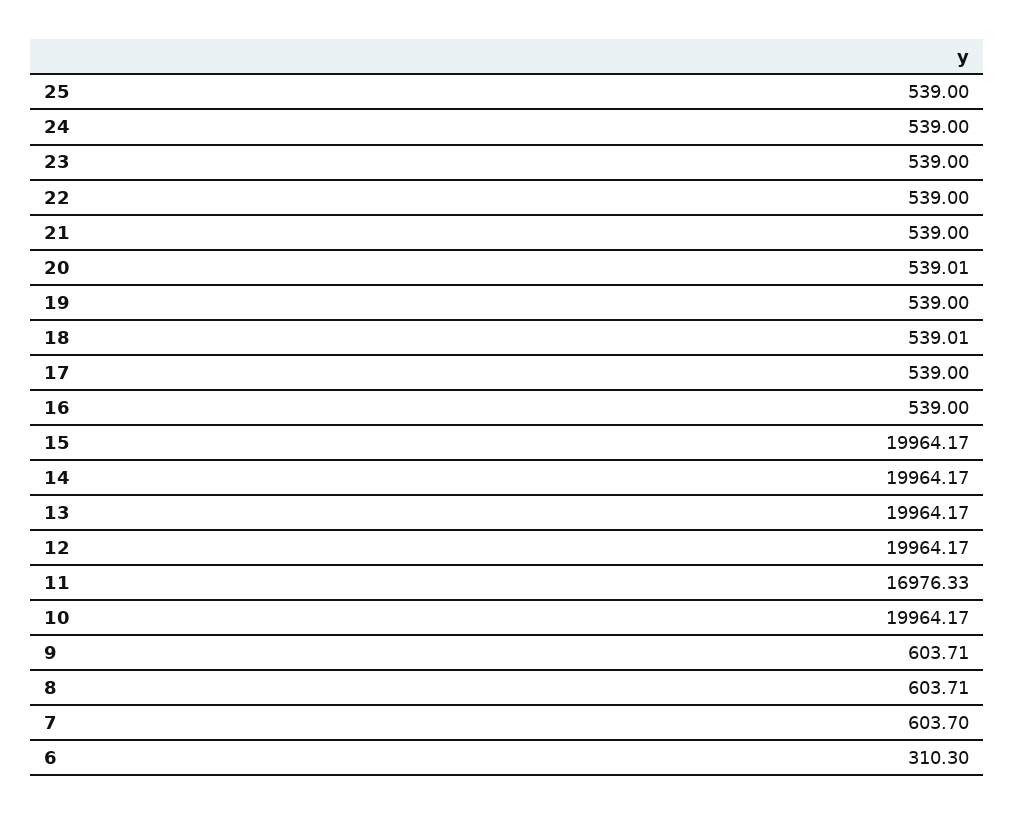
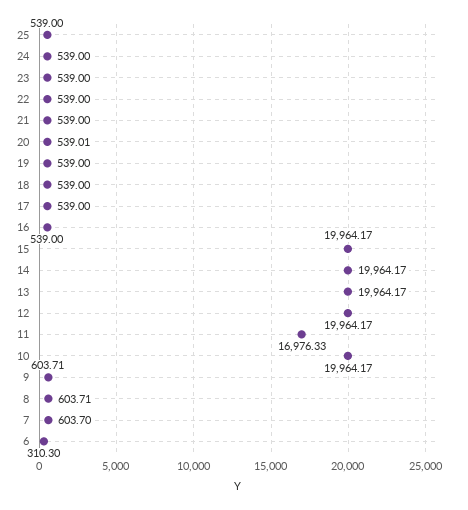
  {
    "25": 539,
    "24": 539,
    "23": 539,
    "22": 539,
    "21": 539,
    "20": 539.01,
    "19": 539,
-   "18": 539.01,
+   "18": 539,
    "17": 539,
    "16": 539,
    "15": 19964.17,
    "14": 19964.17,
    "13": 19964.17,
    "12": 19964.17,
    "11": 16976.33,
    "10": 19964.17,
    "9": 603.71,
    "8": 603.71,
    "7": 603.7,
    "6": 310.3
  }

